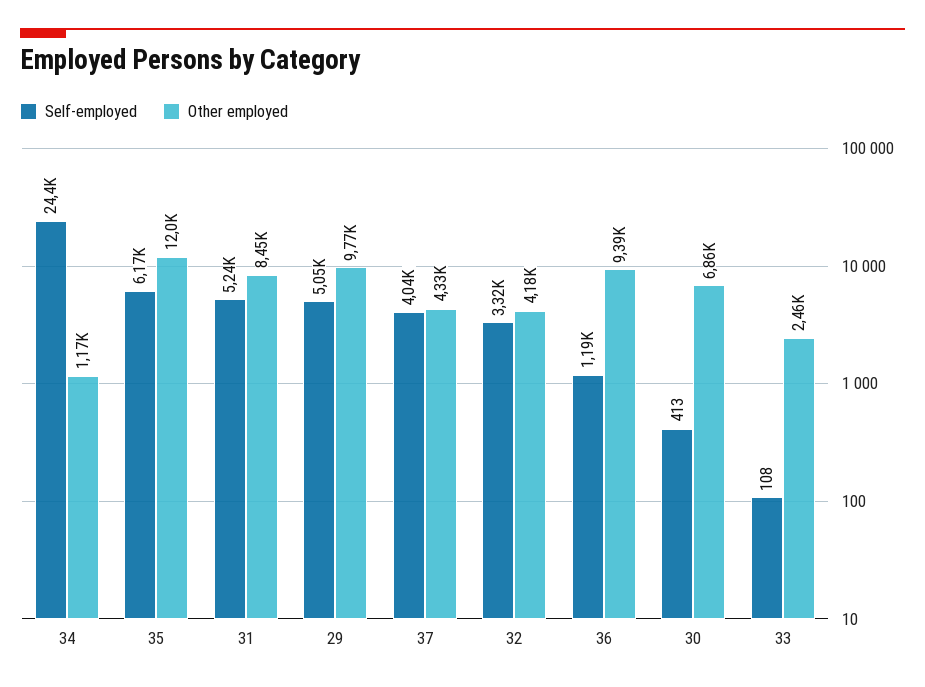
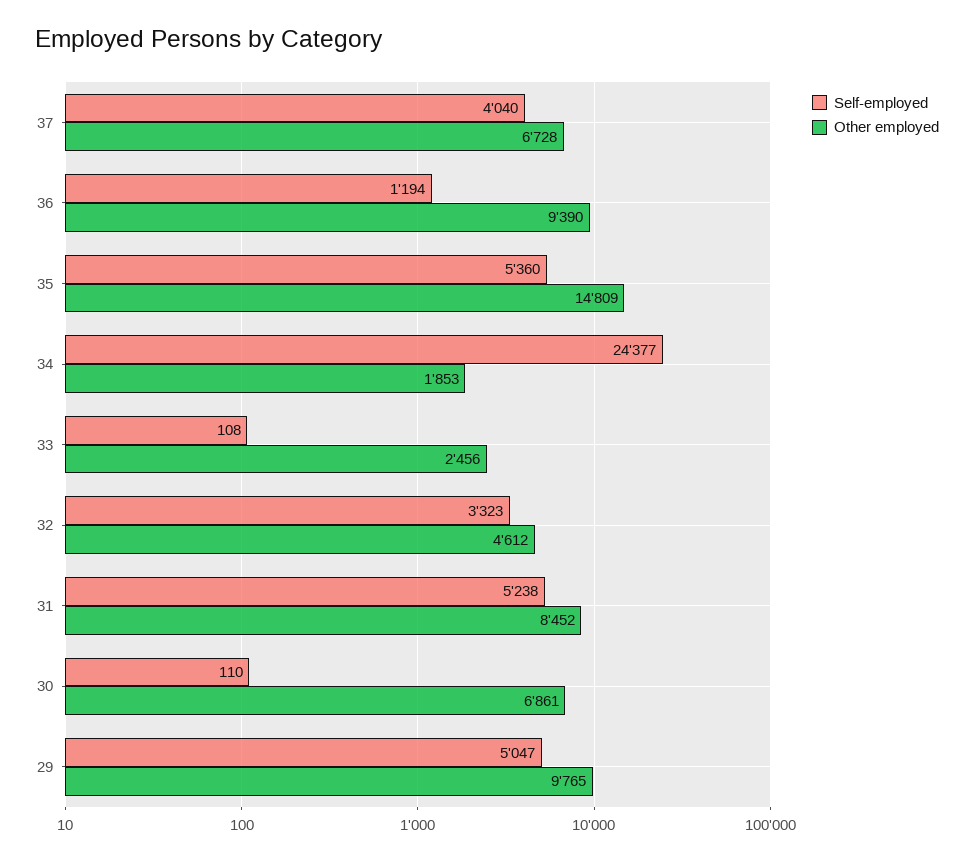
  {
    "Self-employed": {
      "34": 24377,
-     "35": 6170,
+     "35": 5360,
      "31": 5238,
      "29": 5047,
      "37": 4040,
      "32": 3323,
      "36": 1194,
-     "30": 413,
+     "30": 110,
      "33": 108
    },
    "Other employed": {
-     "34": 1170,
+     "34": 1853,
-     "35": 12000,
+     "35": 14809,
      "31": 8452,
      "29": 9765,
-     "37": 4330,
+     "37": 6728,
-     "32": 4180,
+     "32": 4612,
      "36": 9390,
      "30": 6861,
      "33": 2456
    }
  }

